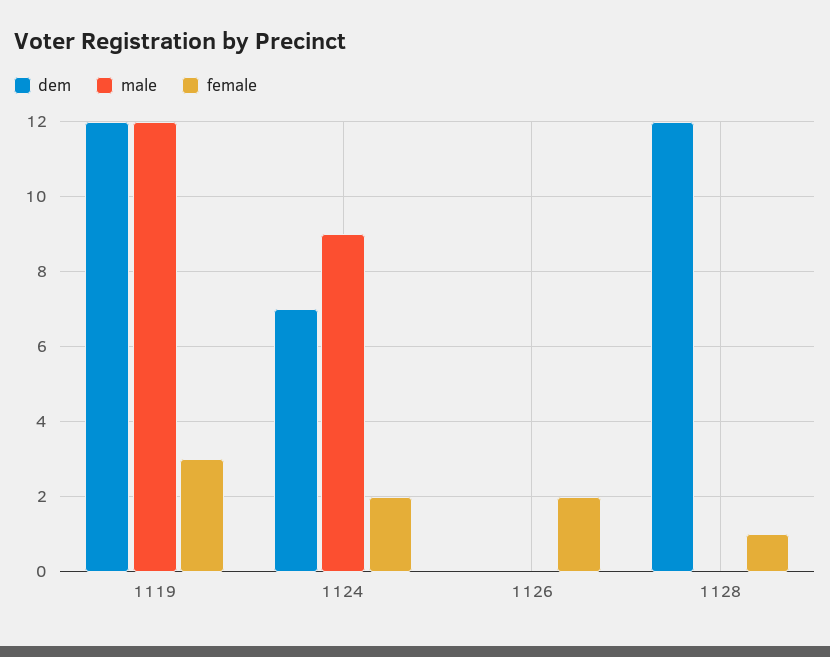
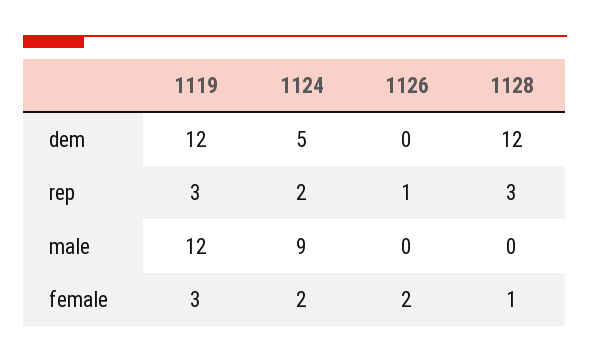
  {
    "dem": {
      "1119": 12,
-     "1124": 7,
+     "1124": 5,
      "1126": 0,
      "1128": 12
    },
    "male": {
      "1119": 12,
      "1124": 9,
      "1126": 0,
      "1128": 0
    },
    "female": {
      "1119": 3,
      "1124": 2,
      "1126": 2,
      "1128": 1
-   }
+   },
+   "rep": {
+     "1119": 3,
+     "1124": 2,
+     "1126": 1,
+     "1128": 3
+   }
  }

